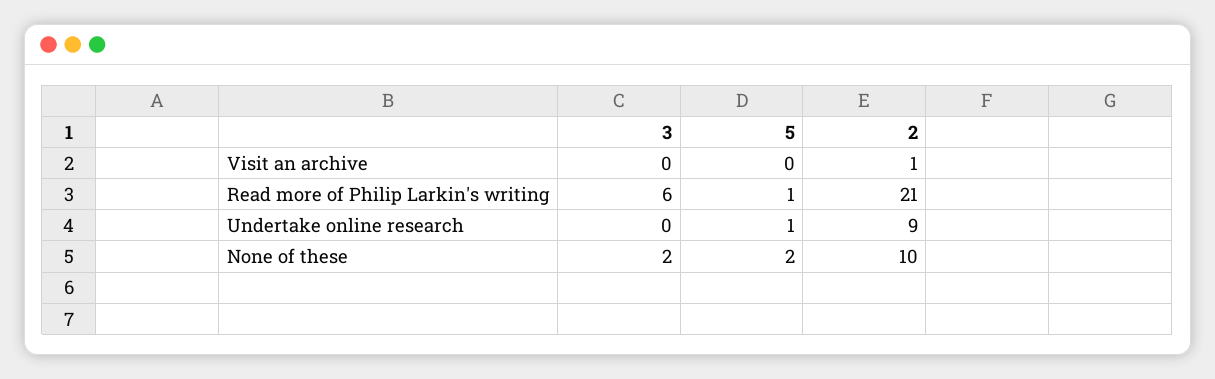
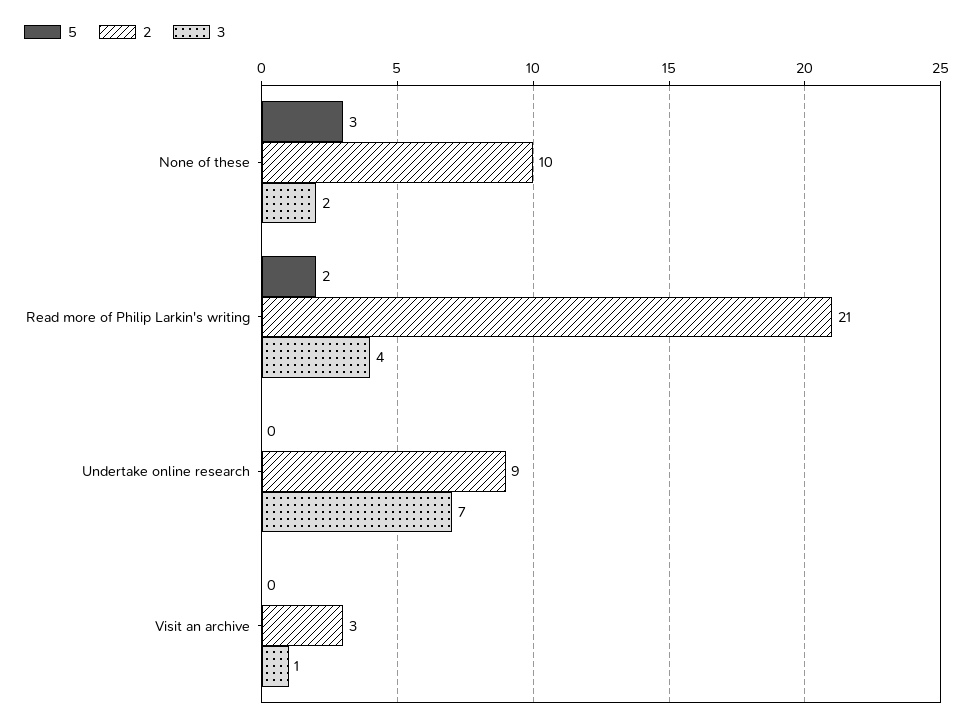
  {
    "3": {
-     "Visit an archive": 0,
+     "Visit an archive": 1,
-     "Read more of Philip Larkin's writing": 6,
+     "Read more of Philip Larkin's writing": 4,
-     "Undertake online research": 0,
+     "Undertake online research": 7,
      "None of these": 2
    },
    "5": {
      "Visit an archive": 0,
-     "Read more of Philip Larkin's writing": 1,
+     "Read more of Philip Larkin's writing": 2,
-     "Undertake online research": 1,
+     "Undertake online research": 0,
-     "None of these": 2
+     "None of these": 3
    },
    "2": {
-     "Visit an archive": 1,
+     "Visit an archive": 3,
      "Read more of Philip Larkin's writing": 21,
      "Undertake online research": 9,
      "None of these": 10
    }
  }

